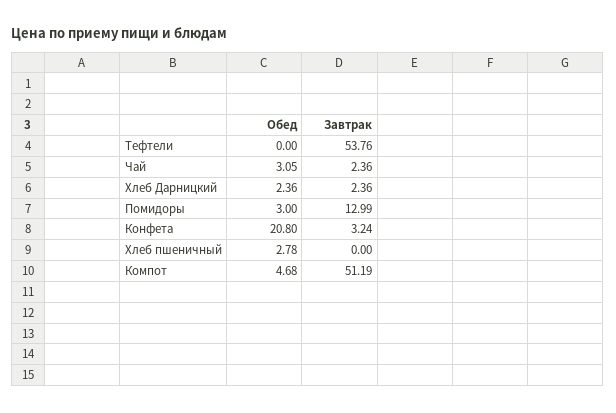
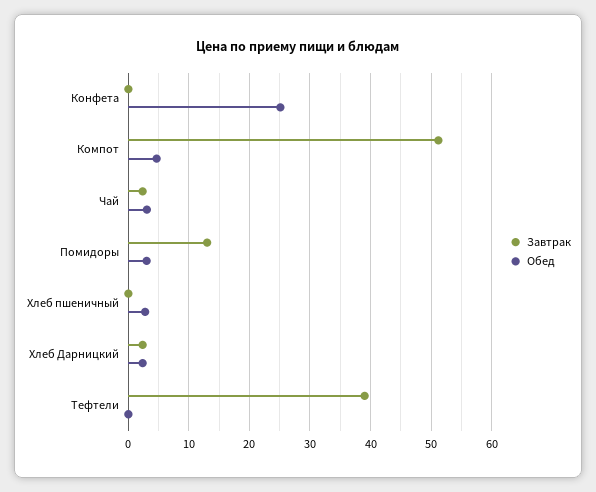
  {
    "Обед": {
      "Тефтели": 0,
      "Чай": 3.05,
      "Хлеб Дарницкий": 2.36,
      "Помидоры": 3,
-     "Конфета": 20.8,
+     "Конфета": 25,
      "Хлеб пшеничный": 2.78,
      "Компот": 4.68
    },
    "Завтрак": {
-     "Тефтели": 53.76,
+     "Тефтели": 39,
      "Чай": 2.36,
      "Хлеб Дарницкий": 2.36,
      "Помидоры": 12.99,
-     "Конфета": 3.24,
+     "Конфета": 0,
      "Хлеб пшеничный": 0,
      "Компот": 51.19
    }
  }

